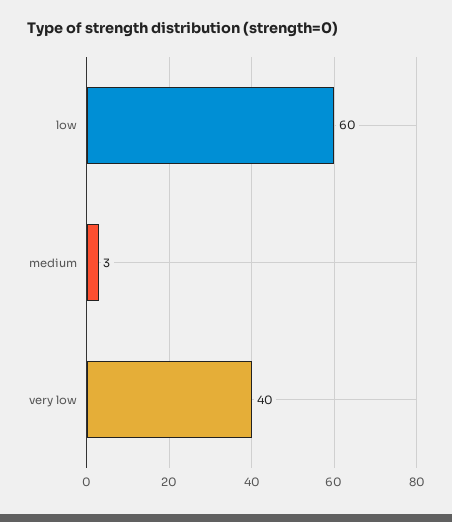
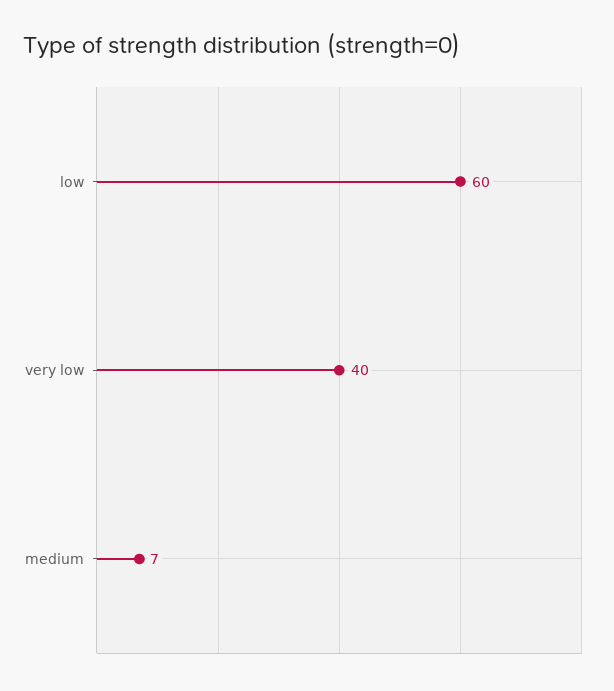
  {
    "low": 60,
-   "medium": 3,
+   "medium": 7,
    "very low": 40
  }

